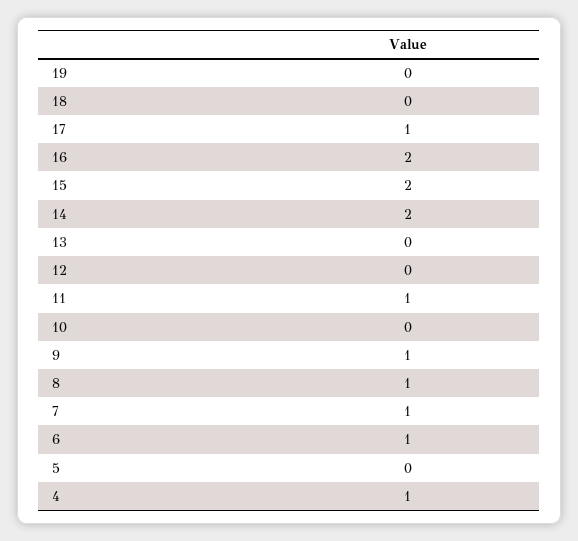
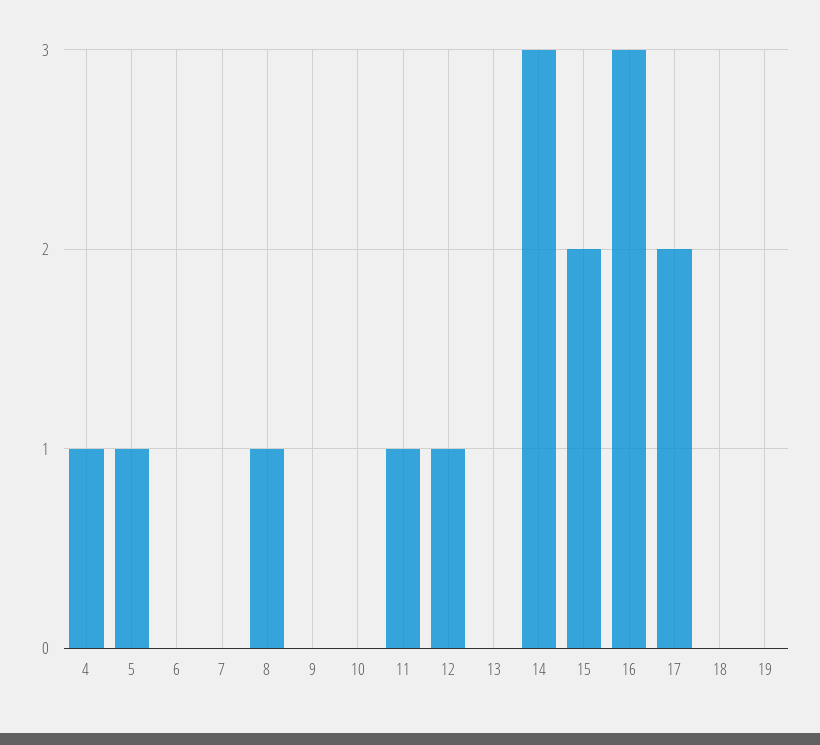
  {
    "19": 0,
    "18": 0,
-   "17": 1,
+   "17": 2,
-   "16": 2,
+   "16": 3,
    "15": 2,
-   "14": 2,
+   "14": 3,
    "13": 0,
-   "12": 0,
+   "12": 1,
    "11": 1,
    "10": 0,
-   "9": 1,
+   "9": 0,
    "8": 1,
-   "7": 1,
+   "7": 0,
-   "6": 1,
+   "6": 0,
-   "5": 0,
+   "5": 1,
    "4": 1
  }

